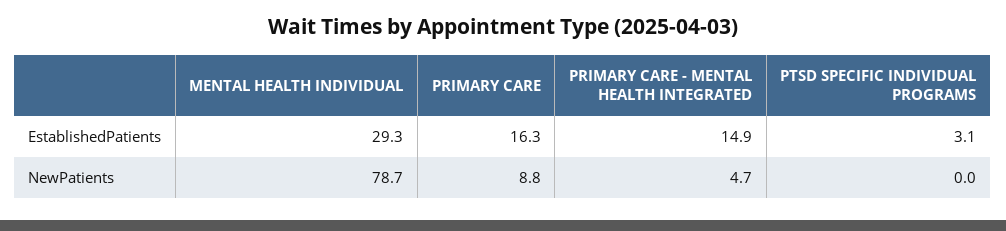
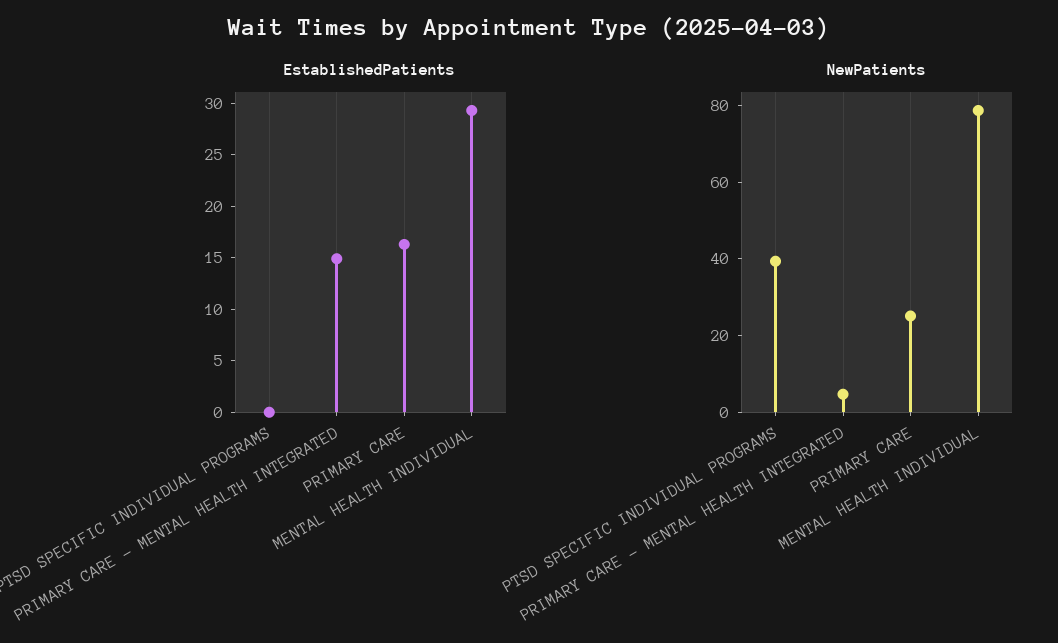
  {
    "EstablishedPatients": {
      "MENTAL HEALTH INDIVIDUAL": 29.3,
      "PRIMARY CARE": 16.3,
      "PRIMARY CARE - MENTAL HEALTH INTEGRATED": 14.9,
-     "PTSD SPECIFIC INDIVIDUAL PROGRAMS": 3.1
+     "PTSD SPECIFIC INDIVIDUAL PROGRAMS": 0
    },
    "NewPatients": {
      "MENTAL HEALTH INDIVIDUAL": 78.7,
-     "PRIMARY CARE": 8.8,
+     "PRIMARY CARE": 25,
      "PRIMARY CARE - MENTAL HEALTH INTEGRATED": 4.7,
-     "PTSD SPECIFIC INDIVIDUAL PROGRAMS": 0
+     "PTSD SPECIFIC INDIVIDUAL PROGRAMS": 40
    }
  }

